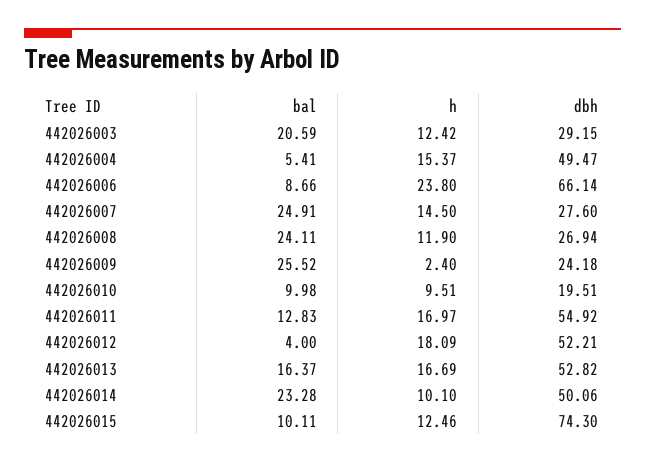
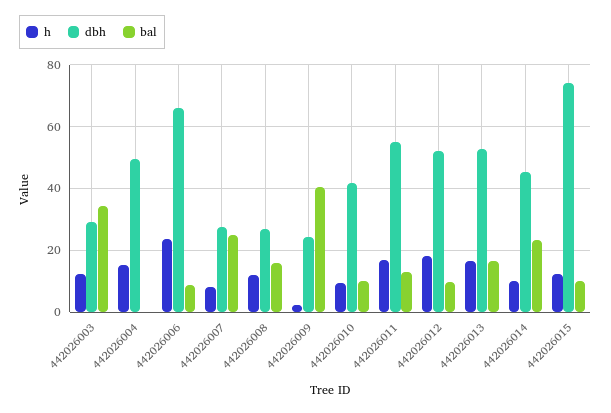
  {
    "bal": {
-     "442026003": 20.59,
+     "442026003": 34,
-     "442026004": 5.41,
+     "442026004": 0,
      "442026006": 8.66,
      "442026007": 24.91,
-     "442026008": 24.11,
+     "442026008": 16,
-     "442026009": 25.52,
+     "442026009": 40,
      "442026010": 9.98,
      "442026011": 12.83,
-     "442026012": 4,
+     "442026012": 10,
      "442026013": 16.37,
      "442026014": 23.28,
      "442026015": 10.11
    },
    "h": {
      "442026003": 12.42,
      "442026004": 15.37,
      "442026006": 23.8,
-     "442026007": 14.5,
+     "442026007": 8,
      "442026008": 11.9,
      "442026009": 2.4,
      "442026010": 9.51,
      "442026011": 16.97,
      "442026012": 18.09,
      "442026013": 16.69,
      "442026014": 10.1,
      "442026015": 12.46
    },
    "dbh": {
      "442026003": 29.15,
      "442026004": 49.47,
      "442026006": 66.14,
      "442026007": 27.6,
      "442026008": 26.94,
      "442026009": 24.18,
-     "442026010": 19.51,
+     "442026010": 42,
      "442026011": 54.92,
      "442026012": 52.21,
      "442026013": 52.82,
-     "442026014": 50.06,
+     "442026014": 46,
      "442026015": 74.3
    }
  }

